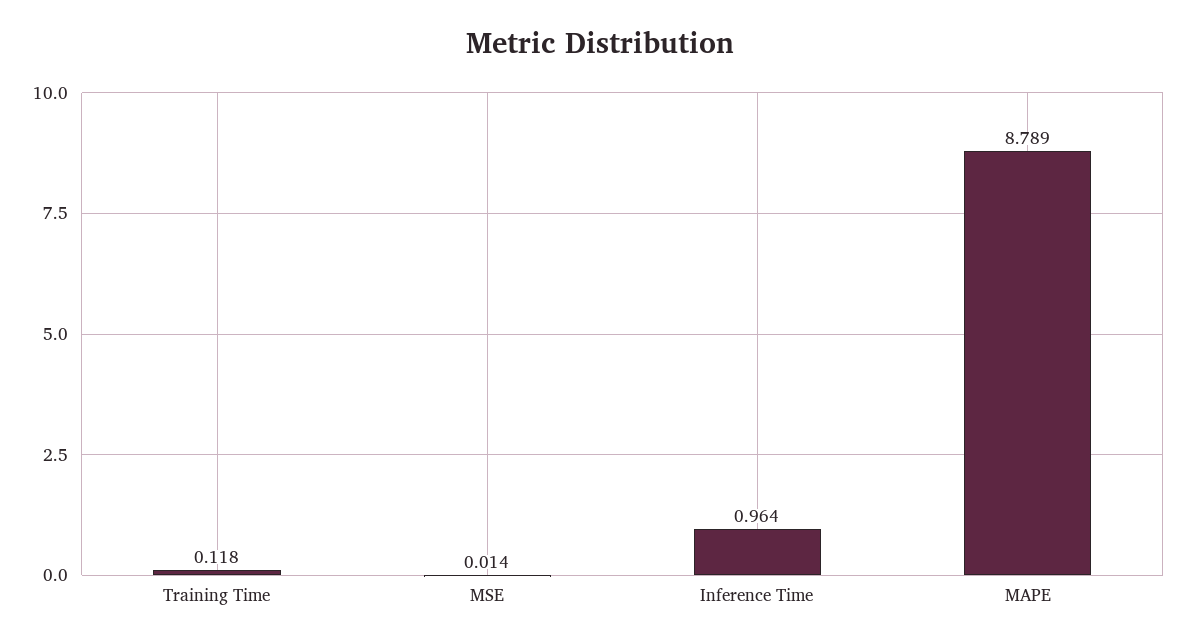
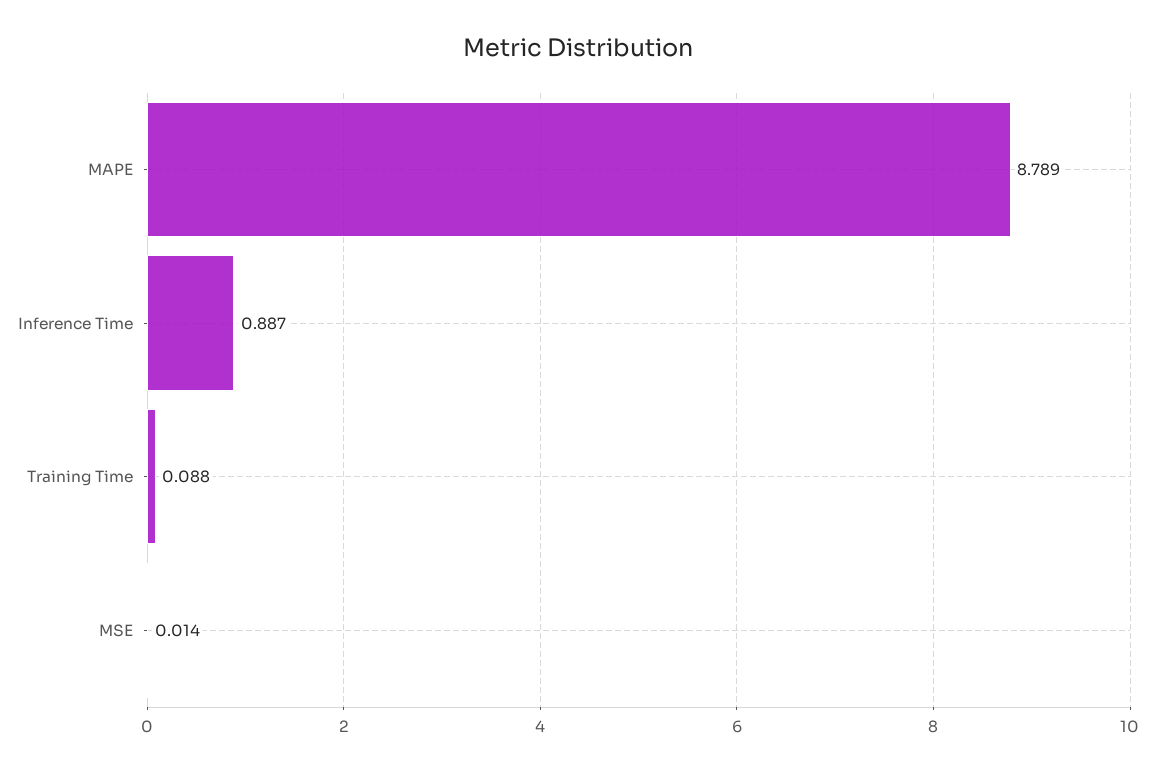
  {
-   "Training Time": 0.118,
+   "Training Time": 0.088,
    "MSE": 0.014,
-   "Inference Time": 0.964,
+   "Inference Time": 0.887,
    "MAPE": 8.789
  }

